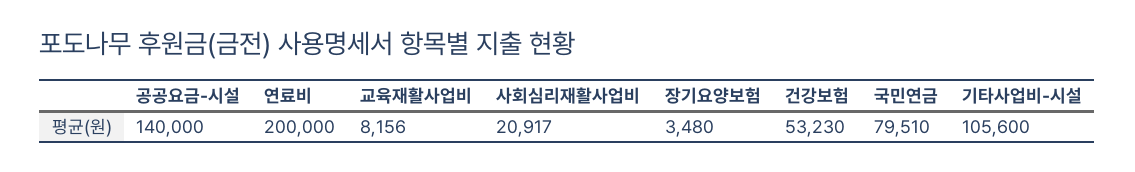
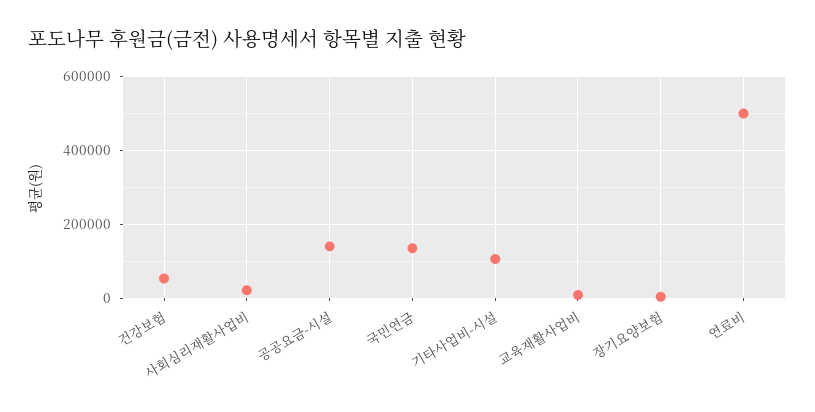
  {
    "공공요금-시설": 140000,
-   "연료비": 200000,
+   "연료비": 500000,
    "교육재활사업비": 8156,
    "사회심리재활사업비": 20917,
    "장기요양보험": 3480,
    "건강보험": 53230,
-   "국민연금": 79510,
+   "국민연금": 140000,
    "기타사업비-시설": 105600
  }

